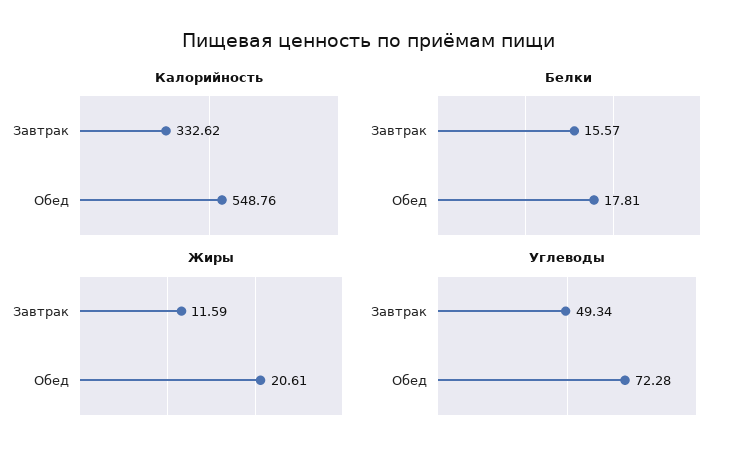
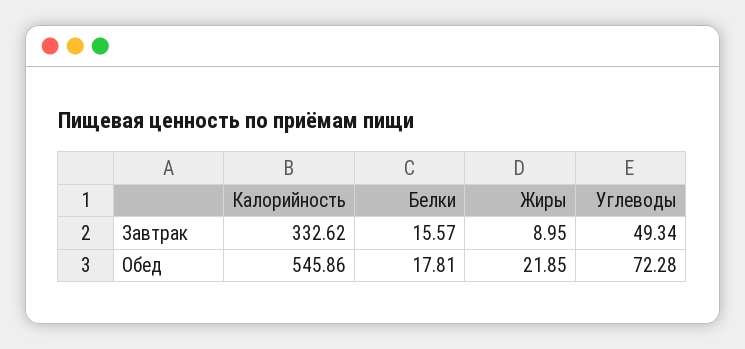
  {
    "Калорийность": {
      "Завтрак": 332.62,
-     "Обед": 548.76
+     "Обед": 545.86
    },
    "Белки": {
      "Завтрак": 15.57,
      "Обед": 17.81
    },
    "Жиры": {
-     "Завтрак": 11.59,
+     "Завтрак": 8.95,
-     "Обед": 20.61
+     "Обед": 21.85
    },
    "Углеводы": {
      "Завтрак": 49.34,
      "Обед": 72.28
    }
  }

